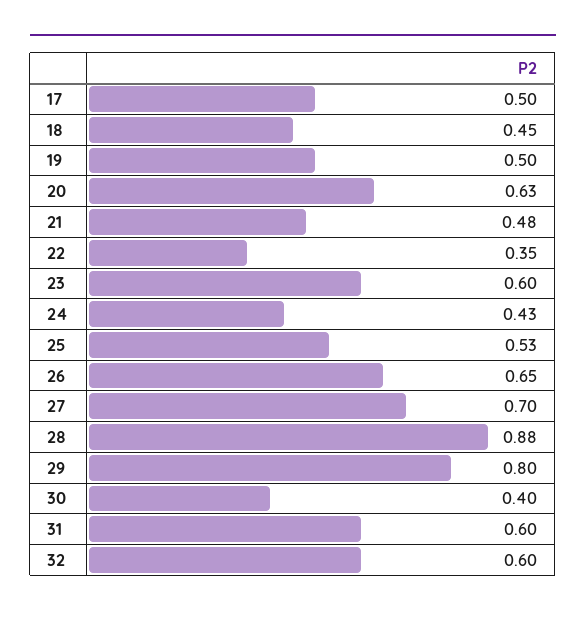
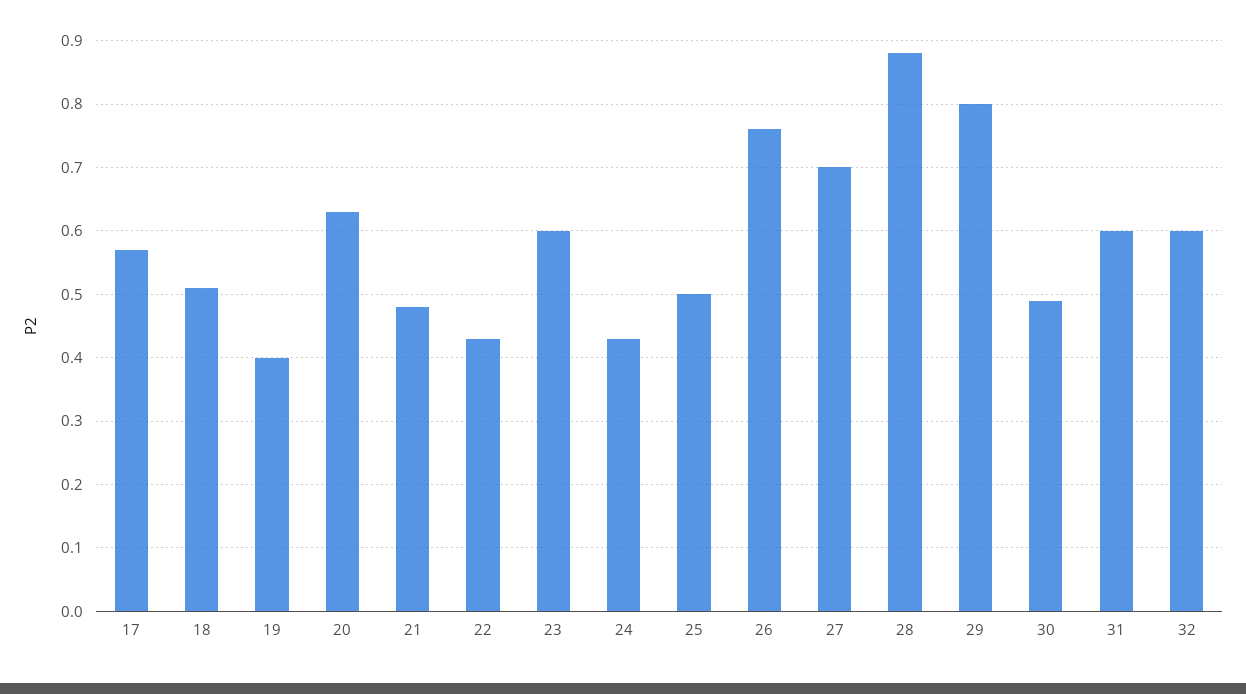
  {
-   "17": 0.5,
+   "17": 0.57,
-   "18": 0.45,
+   "18": 0.51,
-   "19": 0.5,
+   "19": 0.4,
    "20": 0.63,
    "21": 0.48,
-   "22": 0.35,
+   "22": 0.43,
    "23": 0.6,
    "24": 0.43,
-   "25": 0.53,
+   "25": 0.5,
-   "26": 0.65,
+   "26": 0.76,
    "27": 0.7,
    "28": 0.88,
    "29": 0.8,
-   "30": 0.4,
+   "30": 0.49,
    "31": 0.6,
    "32": 0.6
  }

